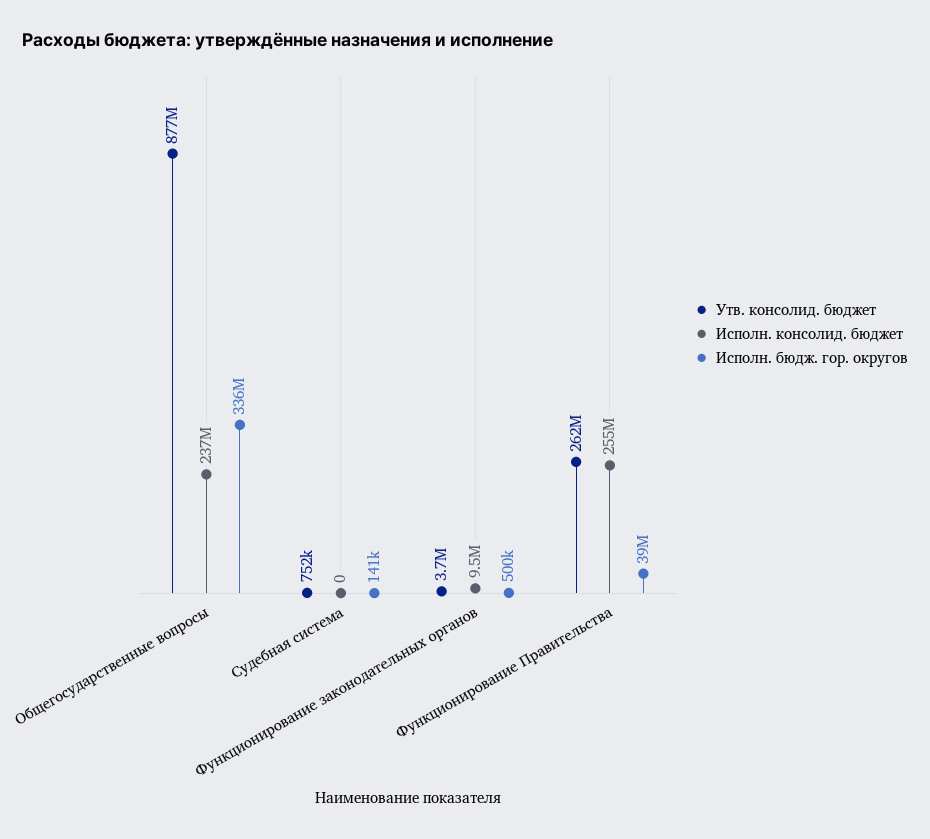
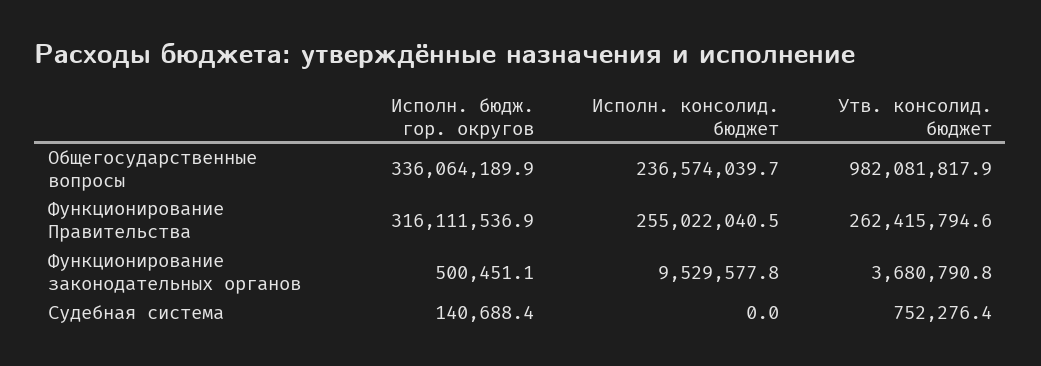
  {
    "Утв. консолид. бюджет": {
-     "Общегосударственные вопросы": 877000000,
+     "Общегосударственные вопросы": 982081817.9,
      "Судебная система": 752276.4,
      "Функционирование законодательных органов": 3680790.8,
      "Функционирование Правительства": 262415794.6
    },
    "Исполн. консолид. бюджет": {
      "Общегосударственные вопросы": 236574039.7,
      "Судебная система": 0,
      "Функционирование законодательных органов": 9529577.8,
      "Функционирование Правительства": 255022040.5
    },
    "Исполн. бюдж. гор. округов": {
      "Общегосударственные вопросы": 336064189.9,
      "Судебная система": 140688.4,
      "Функционирование законодательных органов": 500451.1,
-     "Функционирование Правительства": 39000000
+     "Функционирование Правительства": 316111536.9
    }
  }

